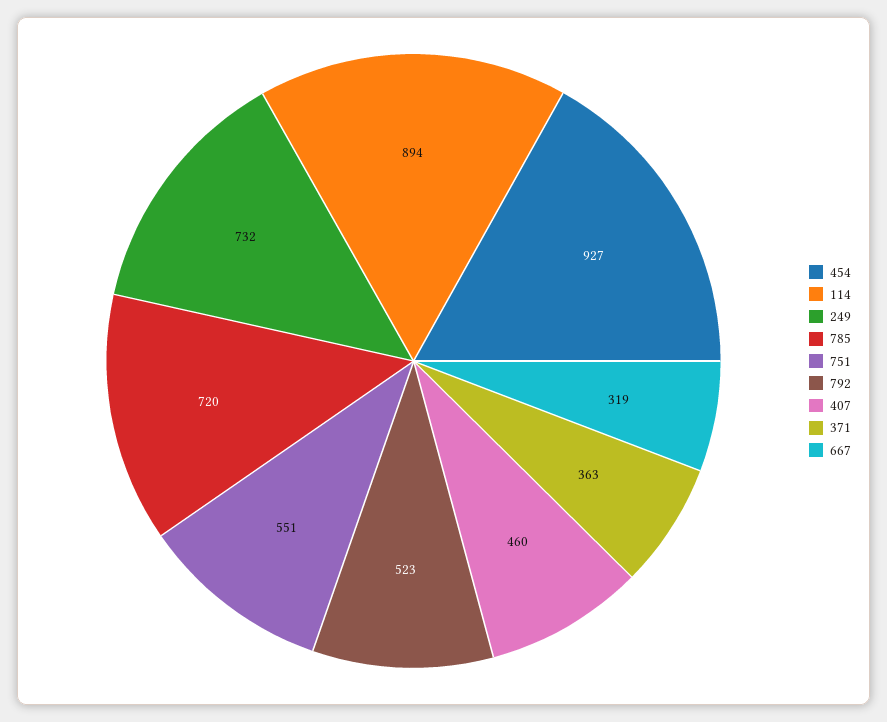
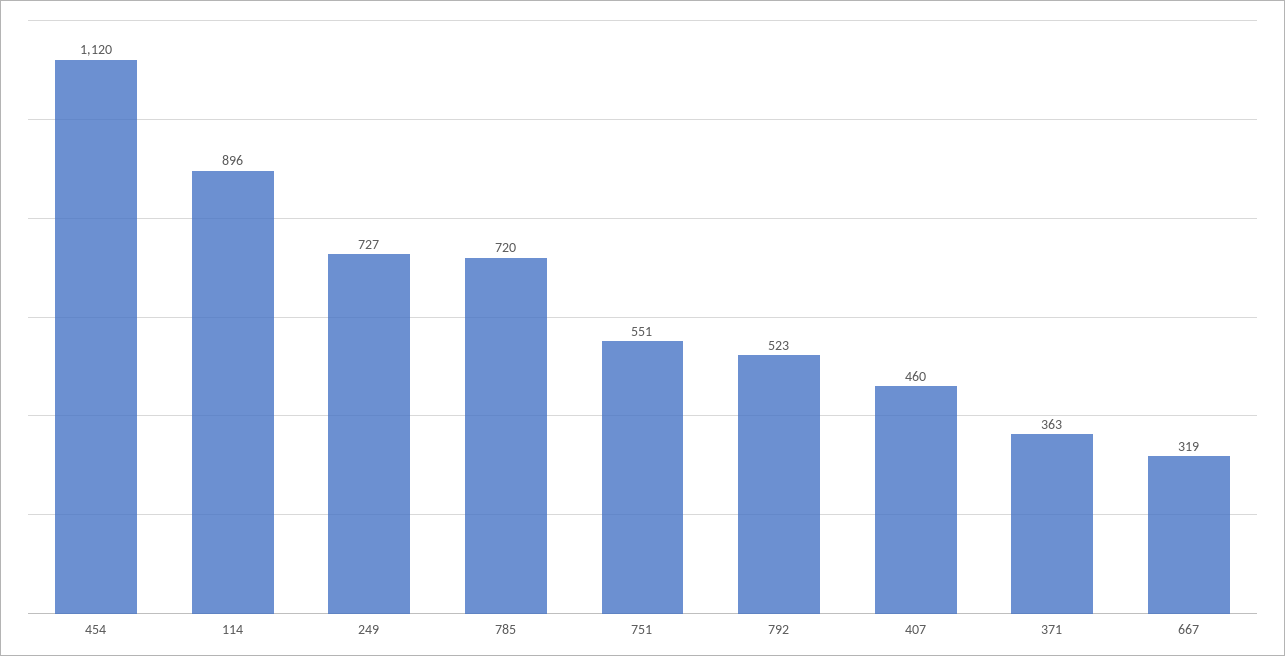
  {
-   "454": 927,
+   "454": 1120,
-   "114": 894,
+   "114": 896,
-   "249": 732,
+   "249": 727,
    "785": 720,
    "751": 551,
    "792": 523,
    "407": 460,
    "371": 363,
    "667": 319
  }

